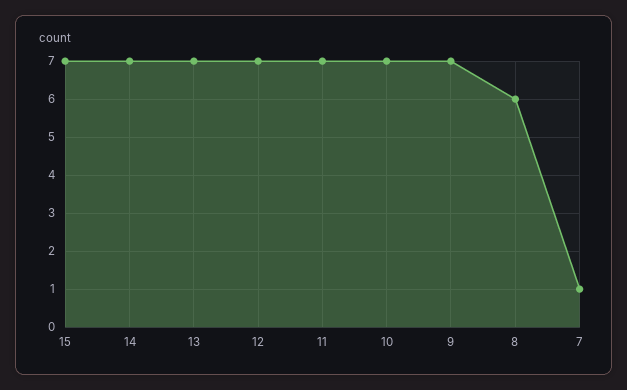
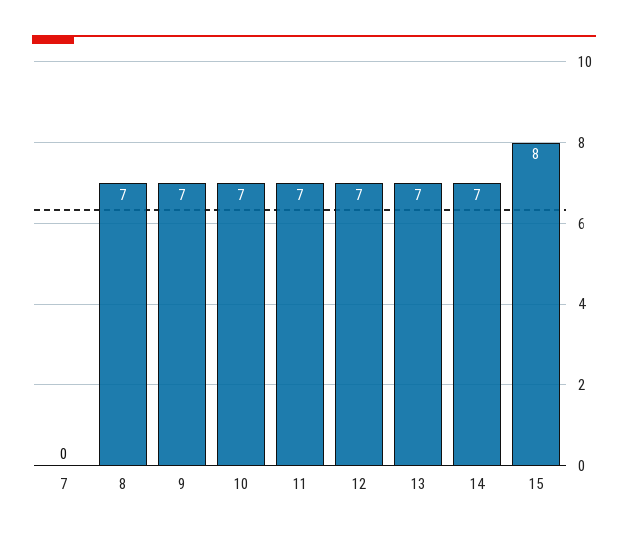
  {
-   "15": 7,
+   "15": 8,
    "14": 7,
    "13": 7,
    "12": 7,
    "11": 7,
    "10": 7,
    "9": 7,
-   "8": 6,
+   "8": 7,
-   "7": 1
+   "7": 0
  }

